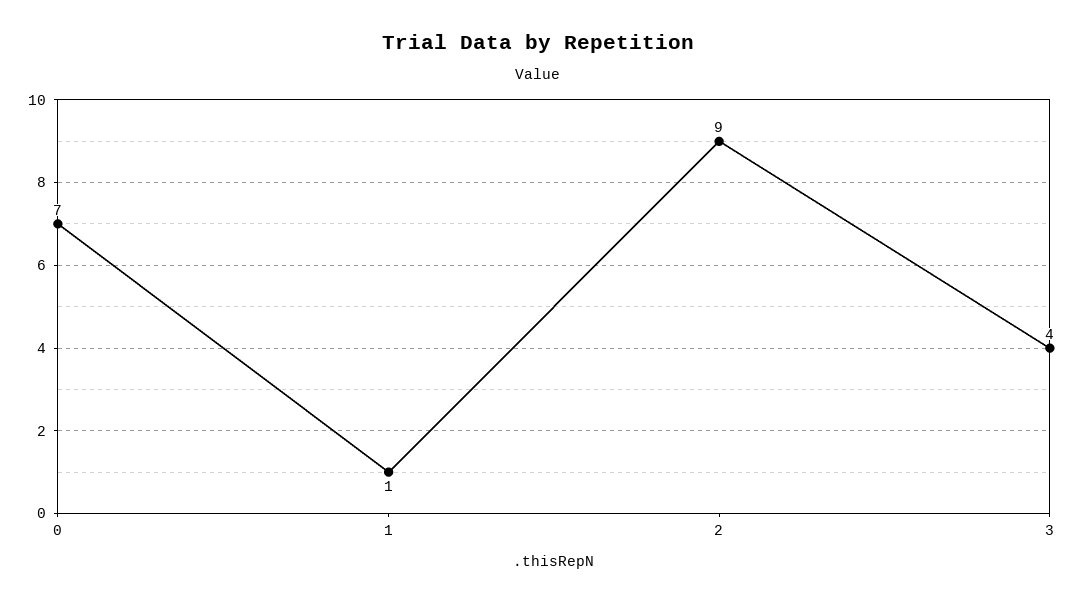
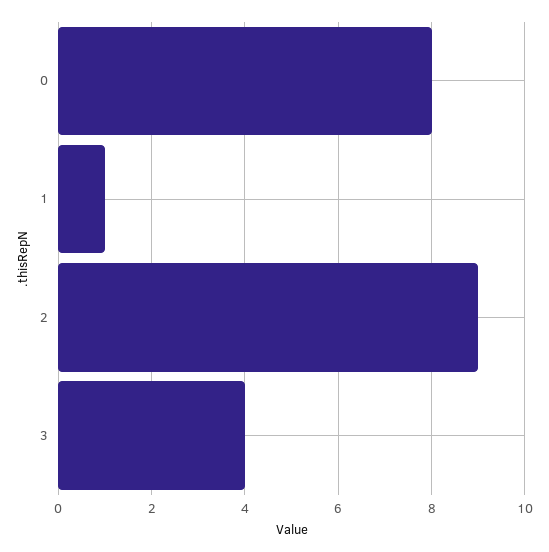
  {
-   "0": 7,
+   "0": 8,
    "1": 1,
    "2": 9,
    "3": 4
  }

